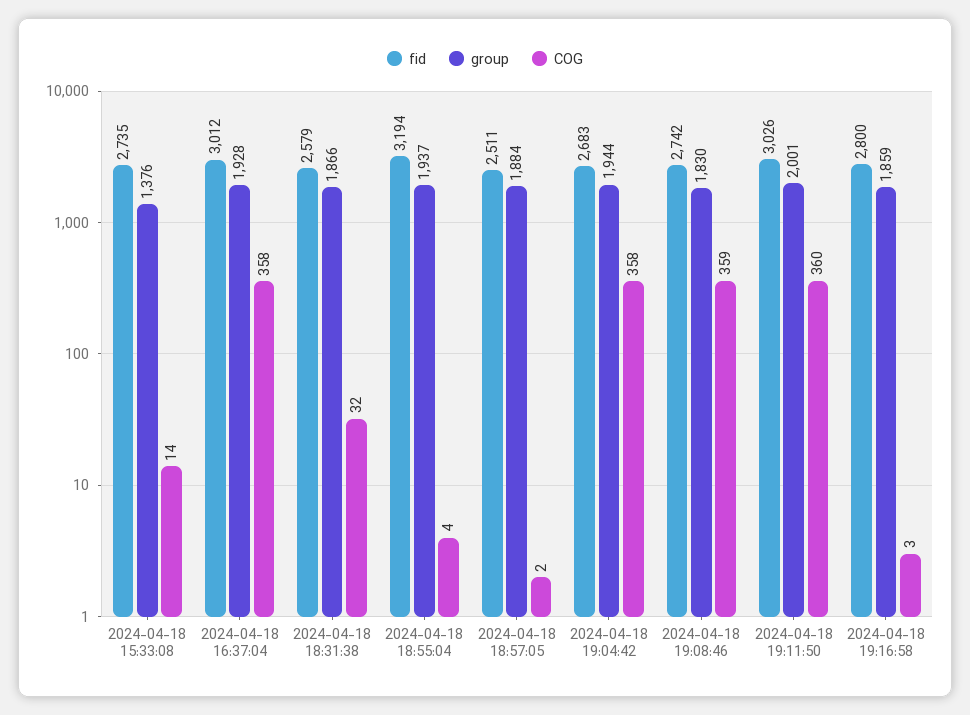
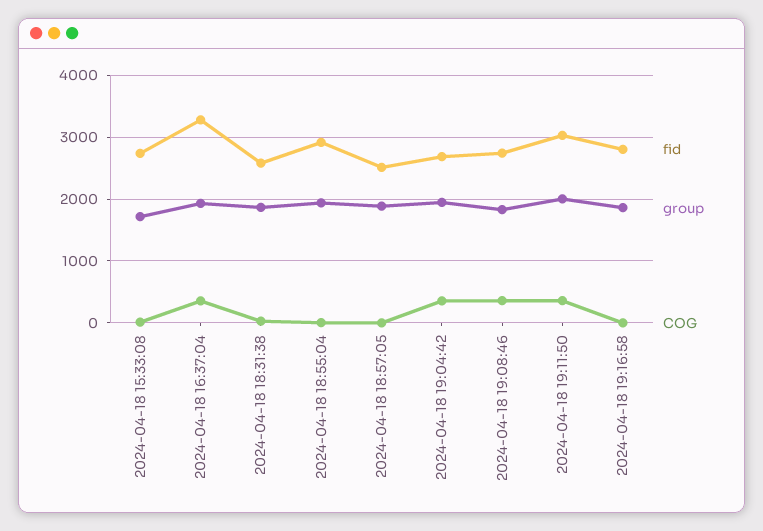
  {
    "fid": {
      "2024-04-18 15:33:08": 2735,
-     "2024-04-18 16:37:04": 3012,
+     "2024-04-18 16:37:04": 3300,
      "2024-04-18 18:31:38": 2579,
-     "2024-04-18 18:55:04": 3194,
+     "2024-04-18 18:55:04": 2900,
      "2024-04-18 18:57:05": 2511,
      "2024-04-18 19:04:42": 2683,
      "2024-04-18 19:08:46": 2742,
      "2024-04-18 19:11:50": 3026,
      "2024-04-18 19:16:58": 2800
    },
    "group": {
-     "2024-04-18 15:33:08": 1376,
+     "2024-04-18 15:33:08": 1700,
      "2024-04-18 16:37:04": 1928,
      "2024-04-18 18:31:38": 1866,
      "2024-04-18 18:55:04": 1937,
      "2024-04-18 18:57:05": 1884,
      "2024-04-18 19:04:42": 1944,
      "2024-04-18 19:08:46": 1830,
      "2024-04-18 19:11:50": 2001,
      "2024-04-18 19:16:58": 1859
    },
    "COG": {
      "2024-04-18 15:33:08": 14,
      "2024-04-18 16:37:04": 358,
      "2024-04-18 18:31:38": 32,
      "2024-04-18 18:55:04": 4,
      "2024-04-18 18:57:05": 2,
      "2024-04-18 19:04:42": 358,
      "2024-04-18 19:08:46": 359,
      "2024-04-18 19:11:50": 360,
      "2024-04-18 19:16:58": 3
    }
  }

